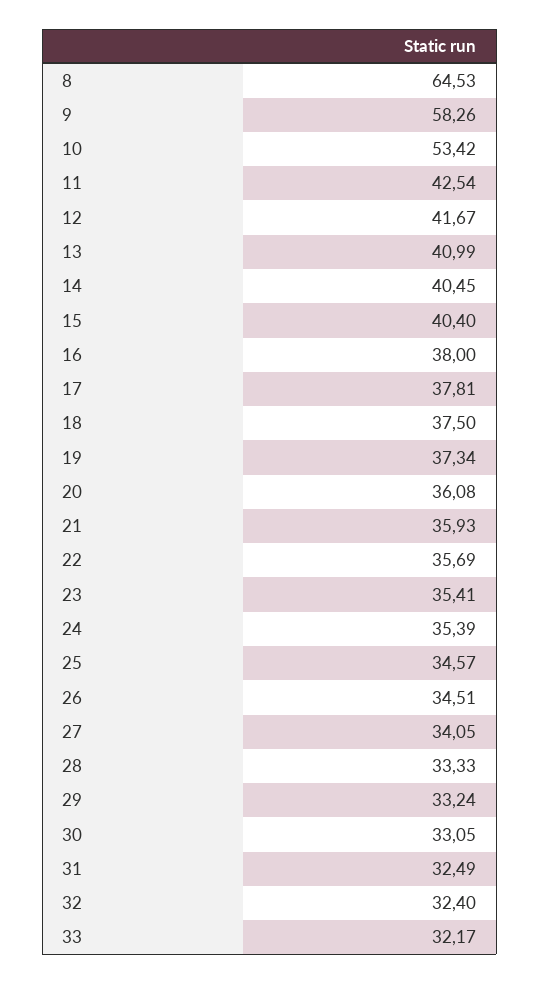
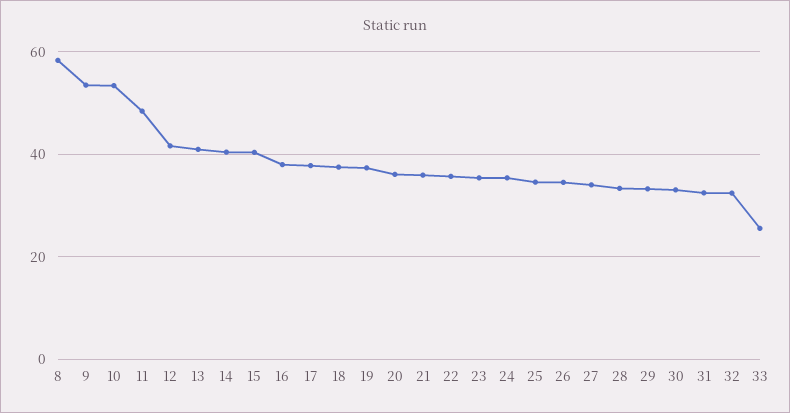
  {
-   "8": 64.53,
+   "8": 58,
-   "9": 58.26,
+   "9": 54,
    "10": 53.42,
-   "11": 42.54,
+   "11": 48,
    "12": 41.67,
    "13": 40.99,
    "14": 40.45,
    "15": 40.4,
    "16": 38,
    "17": 37.81,
    "18": 37.5,
    "19": 37.34,
    "20": 36.08,
    "21": 35.93,
    "22": 35.69,
    "23": 35.41,
    "24": 35.39,
    "25": 34.57,
    "26": 34.51,
    "27": 34.05,
    "28": 33.33,
    "29": 33.24,
    "30": 33.05,
    "31": 32.49,
    "32": 32.4,
-   "33": 32.17
+   "33": 26
  }

